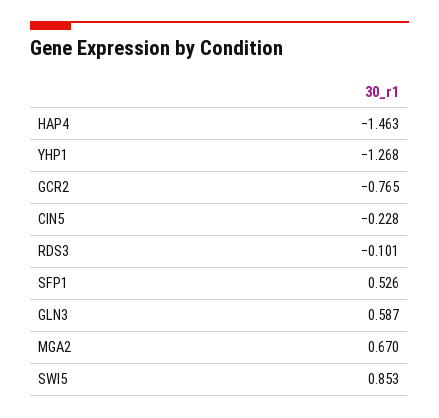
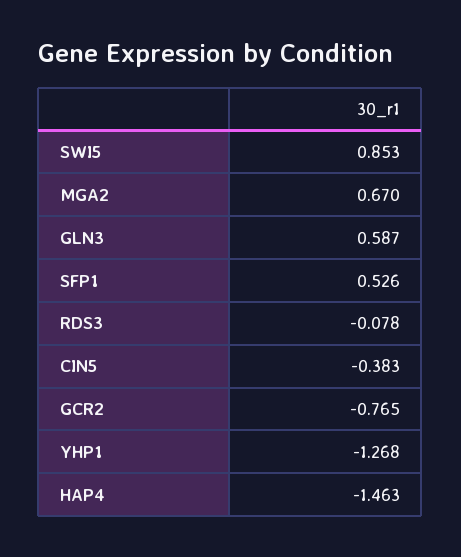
  {
    "HAP4": -1.463,
    "YHP1": -1.268,
    "GCR2": -0.765,
-   "CIN5": -0.228,
+   "CIN5": -0.383,
-   "RDS3": -0.101,
+   "RDS3": -0.078,
    "SFP1": 0.526,
    "GLN3": 0.587,
    "MGA2": 0.67,
    "SWI5": 0.853
  }

